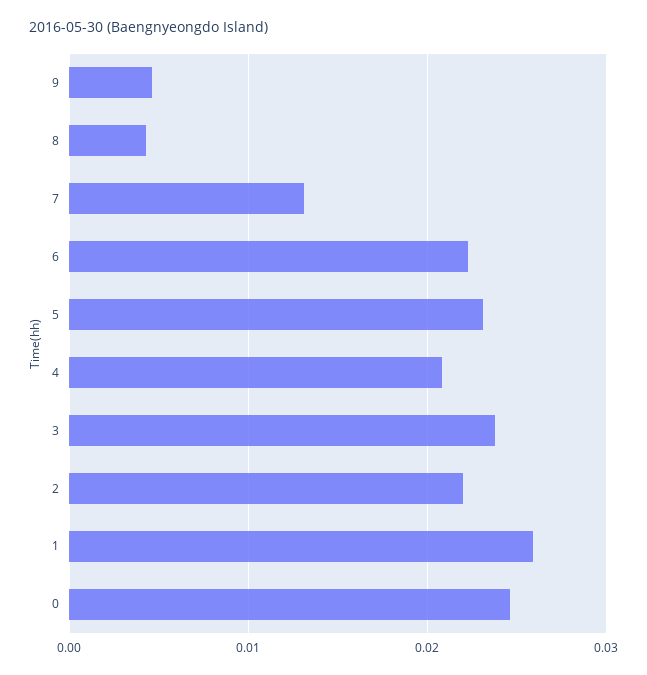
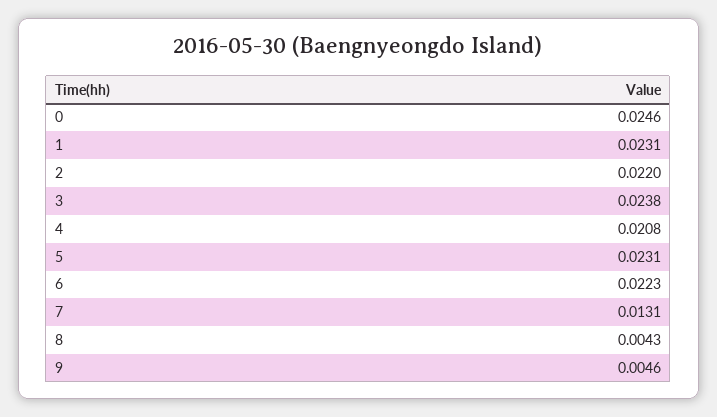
  {
    "9": 0.0046,
    "8": 0.0043,
    "7": 0.0131,
    "6": 0.0223,
    "5": 0.0231,
    "4": 0.0208,
    "3": 0.0238,
    "2": 0.022,
-   "1": 0.026,
+   "1": 0.0231,
    "0": 0.0246
  }

